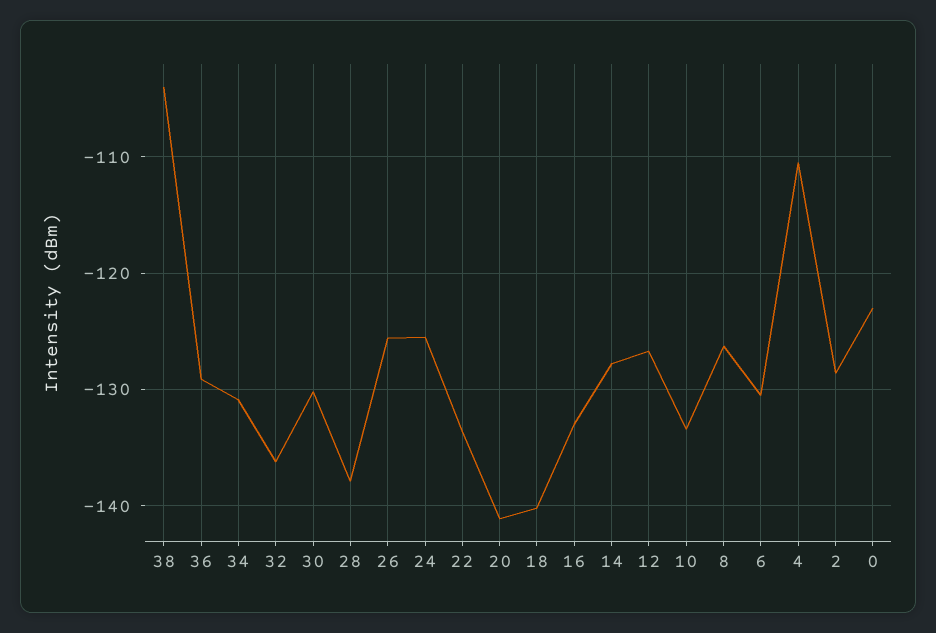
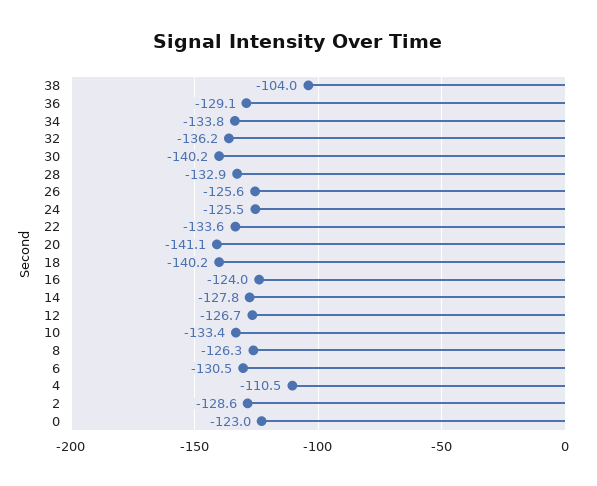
  {
    "38": -104,
    "36": -129.1,
-   "34": -131,
+   "34": -133.8,
    "32": -136.2,
-   "30": -130,
+   "30": -140.2,
-   "28": -138,
+   "28": -132.9,
    "26": -125.6,
    "24": -125.5,
    "22": -133.6,
    "20": -141.1,
    "18": -140.2,
-   "16": -133,
+   "16": -124,
    "14": -127.8,
    "12": -126.7,
    "10": -133.4,
    "8": -126.3,
    "6": -130.5,
    "4": -110.5,
    "2": -128.6,
    "0": -123
  }

